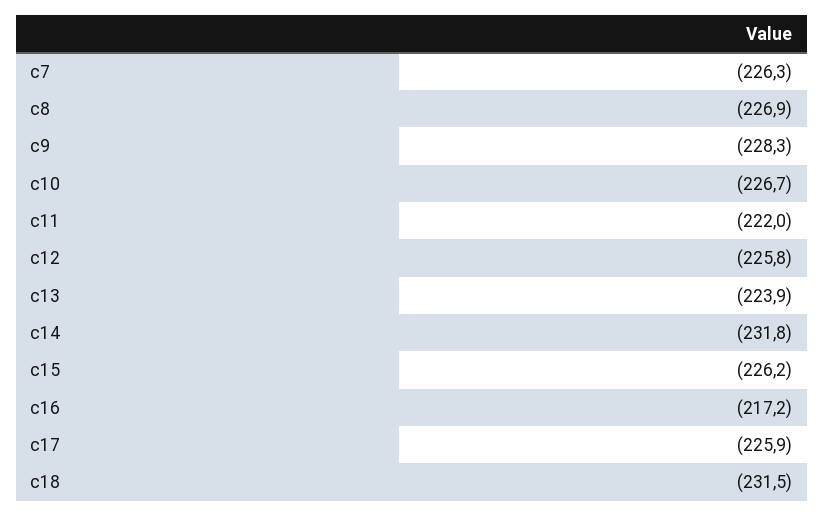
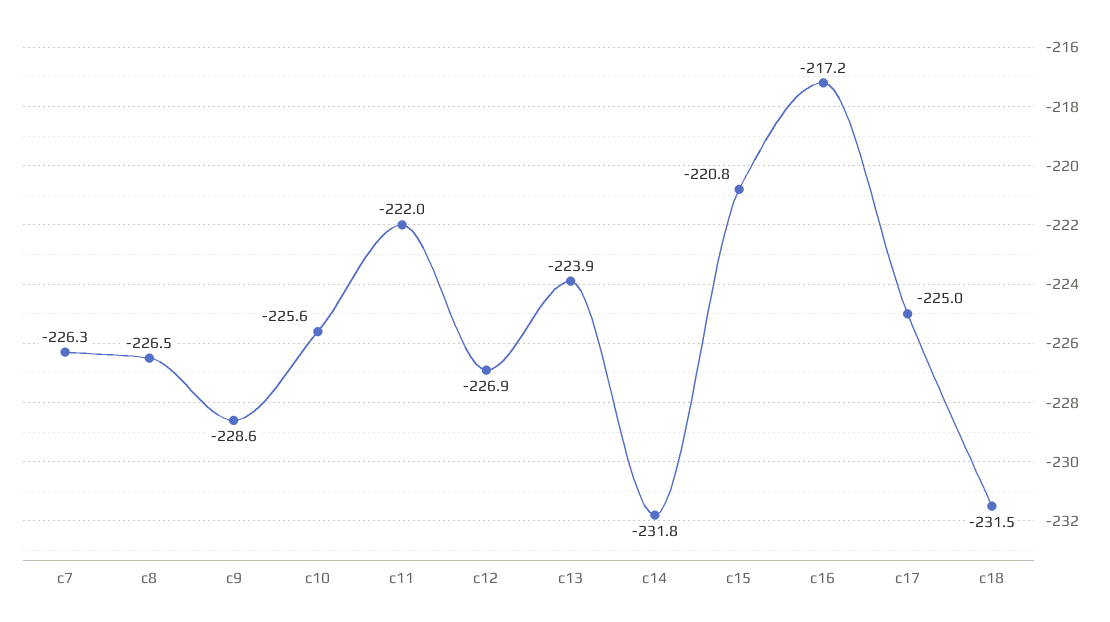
  {
    "c7": -226.3,
-   "c8": -226.9,
+   "c8": -226.5,
-   "c9": -228.3,
+   "c9": -228.6,
-   "c10": -226.7,
+   "c10": -225.6,
    "c11": -222,
-   "c12": -225.8,
+   "c12": -226.9,
    "c13": -223.9,
    "c14": -231.8,
-   "c15": -226.2,
+   "c15": -220.8,
    "c16": -217.2,
-   "c17": -225.9,
+   "c17": -225,
    "c18": -231.5
  }

